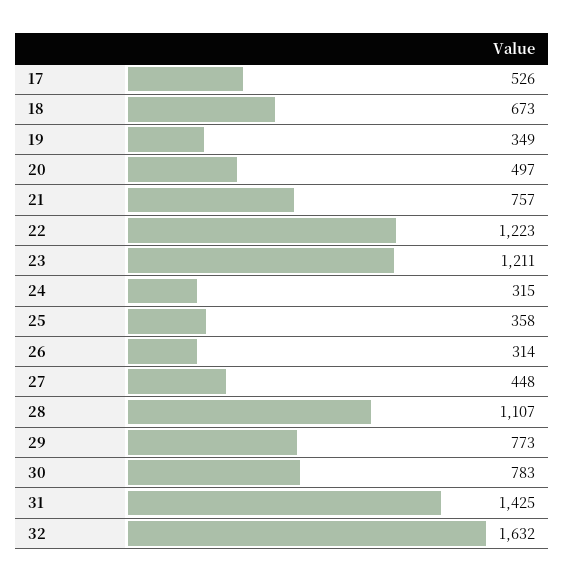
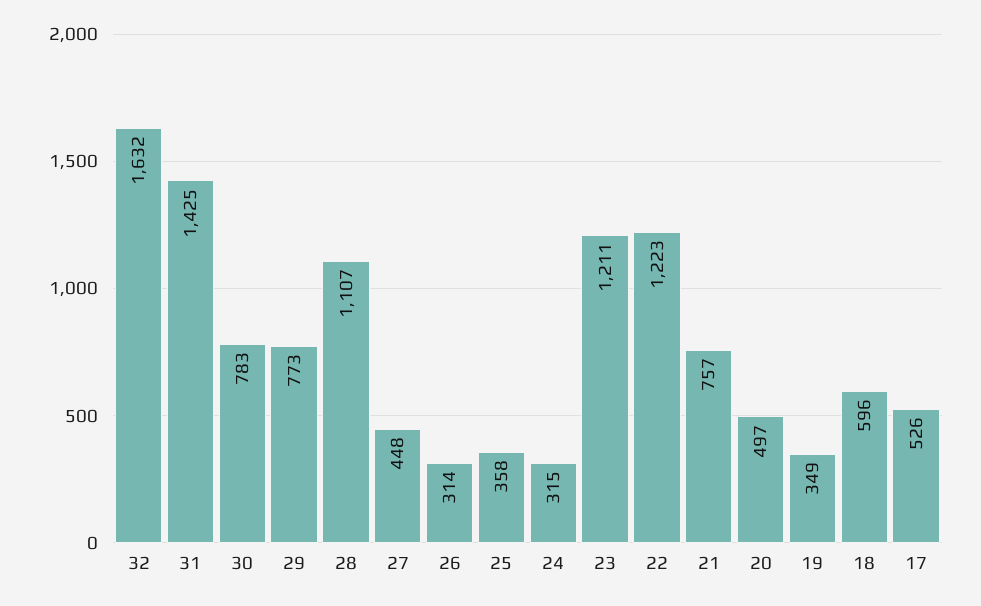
  {
    "17": 526,
-   "18": 673,
+   "18": 596,
    "19": 349,
    "20": 497,
    "21": 757,
    "22": 1223,
    "23": 1211,
    "24": 315,
    "25": 358,
    "26": 314,
    "27": 448,
    "28": 1107,
    "29": 773,
    "30": 783,
    "31": 1425,
    "32": 1632
  }

